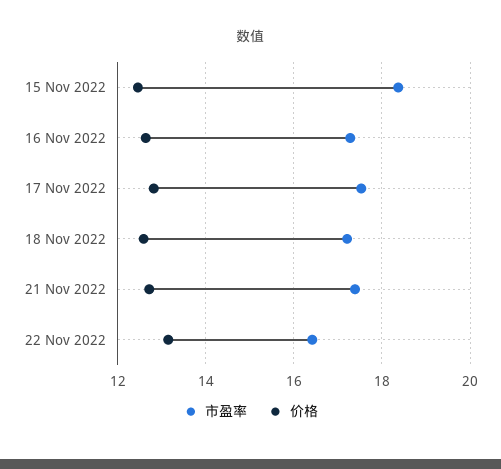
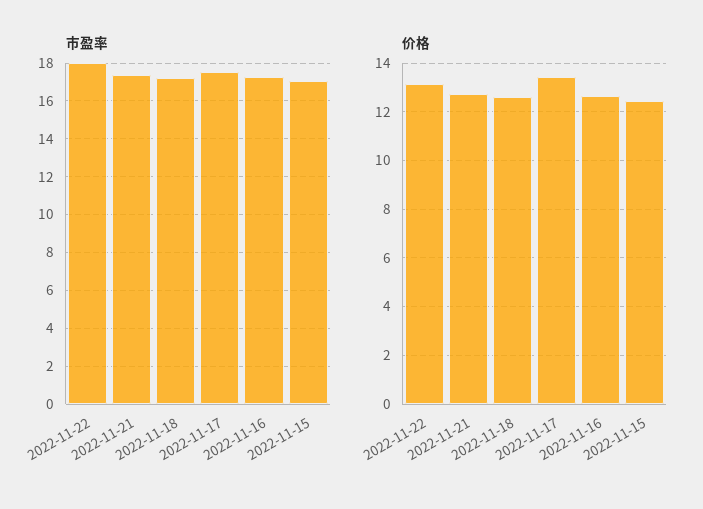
  {
    "市盈率": {
-     "15 Nov 2022": 18.4,
+     "15 Nov 2022": 17,
      "16 Nov 2022": 17.2,
      "17 Nov 2022": 17.6,
      "18 Nov 2022": 17.2,
      "21 Nov 2022": 17.4,
-     "22 Nov 2022": 16.4
+     "22 Nov 2022": 18
    },
    "价格": {
      "15 Nov 2022": 12.4,
      "16 Nov 2022": 12.6,
-     "17 Nov 2022": 12.8,
+     "17 Nov 2022": 13.5,
      "18 Nov 2022": 12.6,
      "21 Nov 2022": 12.8,
      "22 Nov 2022": 13.2
    }
  }

